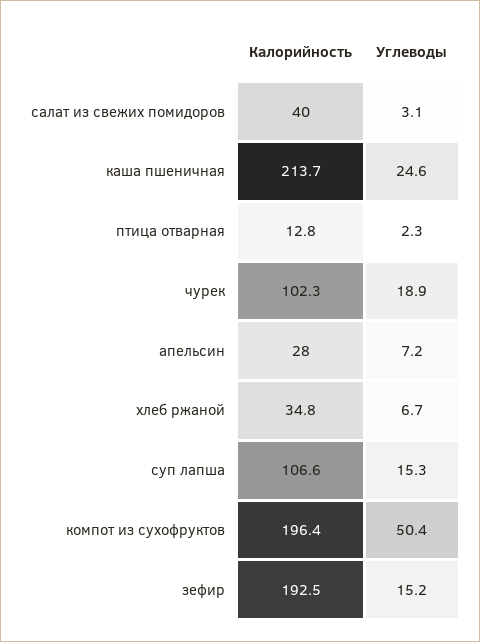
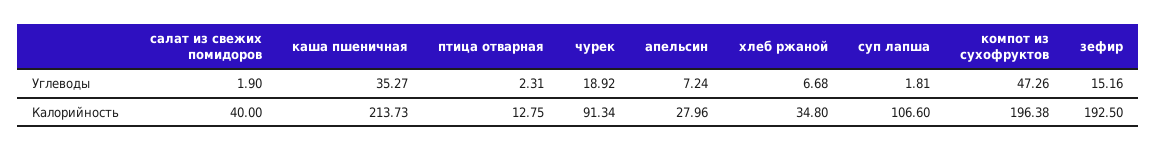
  {
    "Калорийность": {
      "салат из свежих помидоров": 40,
      "каша пшеничная": 213.73,
      "птица отварная": 12.75,
-     "чурек": 102.3,
+     "чурек": 91.34,
      "апельсин": 27.96,
      "хлеб ржаной": 34.8,
      "суп лапша": 106.6,
      "компот из сухофруктов": 196.38,
      "зефир": 192.5
    },
    "Углеводы": {
-     "салат из свежих помидоров": 3.1,
+     "салат из свежих помидоров": 1.9,
-     "каша пшеничная": 24.6,
+     "каша пшеничная": 35.27,
      "птица отварная": 2.31,
      "чурек": 18.92,
      "апельсин": 7.24,
      "хлеб ржаной": 6.68,
-     "суп лапша": 15.3,
+     "суп лапша": 1.81,
-     "компот из сухофруктов": 50.4,
+     "компот из сухофруктов": 47.26,
      "зефир": 15.16
    }
  }

